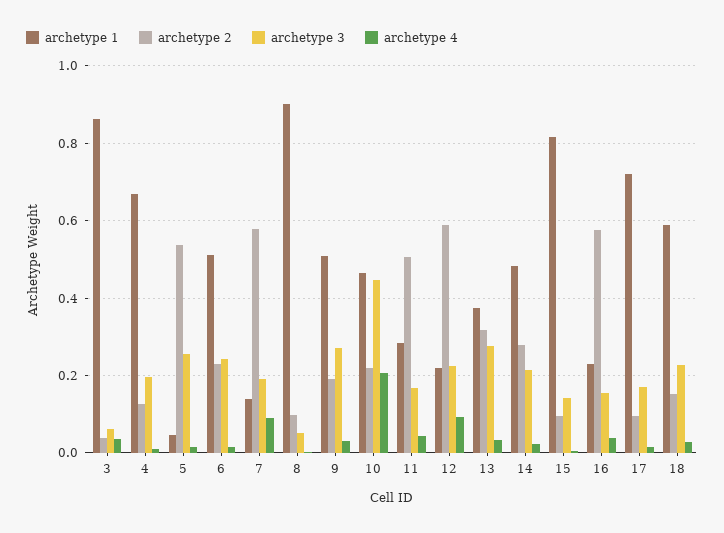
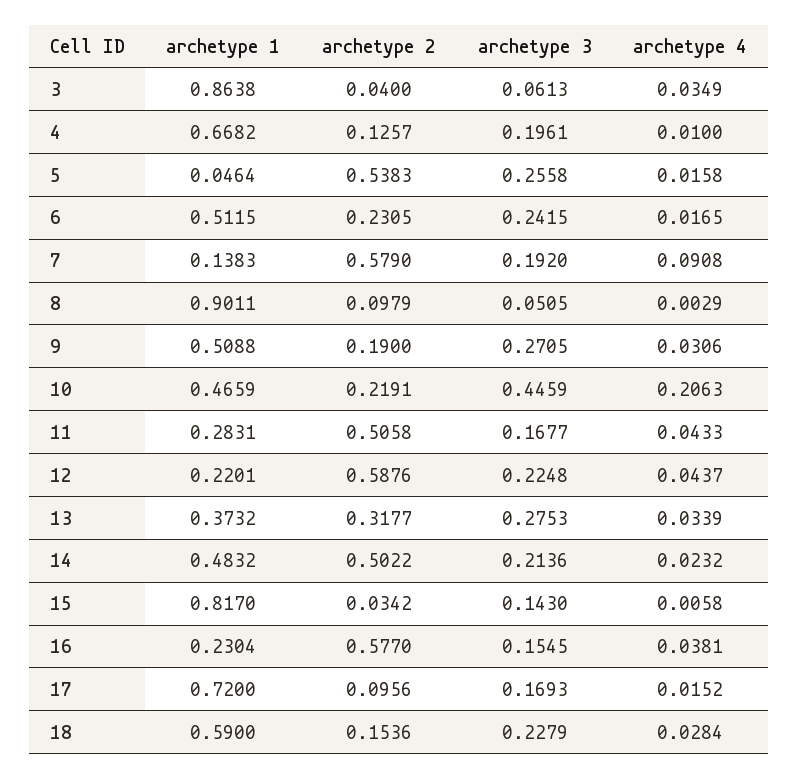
  {
    "archetype 1": {
      "3": 0.8638,
      "4": 0.6682,
      "5": 0.0464,
      "6": 0.5115,
      "7": 0.1383,
      "8": 0.9011,
      "9": 0.5088,
      "10": 0.4659,
      "11": 0.2831,
      "12": 0.2201,
      "13": 0.3732,
      "14": 0.4832,
      "15": 0.817,
      "16": 0.2304,
      "17": 0.72,
      "18": 0.59
    },
    "archetype 2": {
      "3": 0.04,
      "4": 0.1257,
      "5": 0.5383,
      "6": 0.2305,
      "7": 0.579,
      "8": 0.0979,
      "9": 0.19,
      "10": 0.2191,
      "11": 0.5058,
      "12": 0.5876,
      "13": 0.3177,
-     "14": 0.28,
+     "14": 0.5022,
-     "15": 0.1,
+     "15": 0.0342,
      "16": 0.577,
      "17": 0.0956,
      "18": 0.1536
    },
    "archetype 3": {
      "3": 0.0613,
      "4": 0.1961,
      "5": 0.2558,
      "6": 0.2415,
      "7": 0.192,
      "8": 0.0505,
      "9": 0.2705,
      "10": 0.4459,
      "11": 0.1677,
      "12": 0.2248,
      "13": 0.2753,
      "14": 0.2136,
      "15": 0.143,
      "16": 0.1545,
      "17": 0.1693,
      "18": 0.2279
    },
    "archetype 4": {
      "3": 0.0349,
      "4": 0.01,
      "5": 0.0158,
      "6": 0.0165,
      "7": 0.0908,
      "8": 0.0029,
      "9": 0.0306,
      "10": 0.2063,
      "11": 0.0433,
-     "12": 0.1,
+     "12": 0.0437,
      "13": 0.0339,
      "14": 0.0232,
      "15": 0.0058,
      "16": 0.0381,
      "17": 0.0152,
      "18": 0.0284
    }
  }

